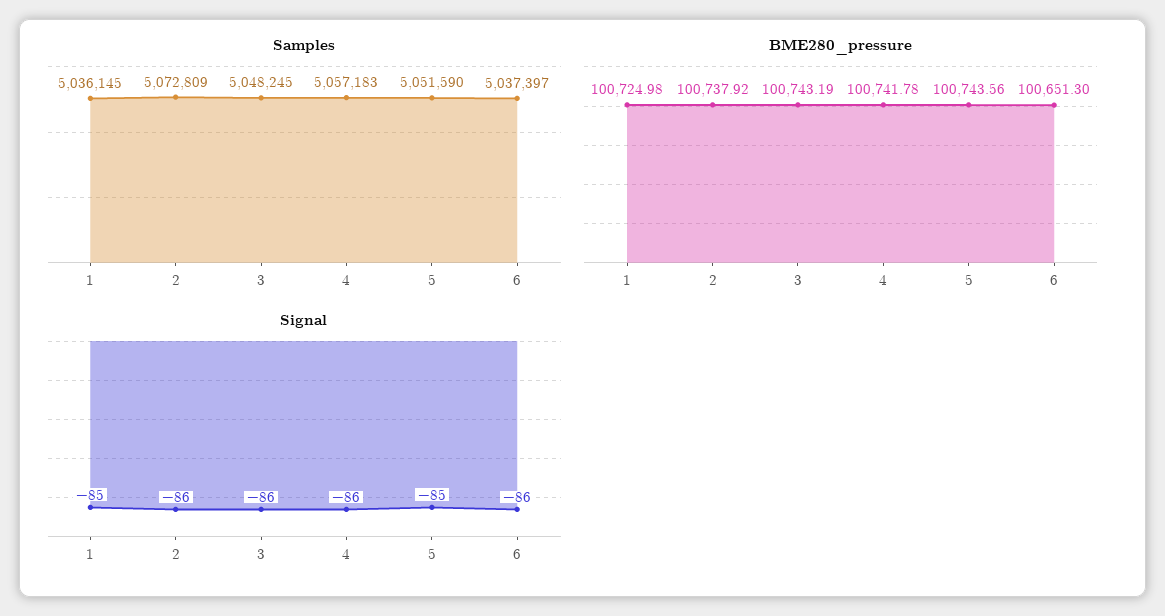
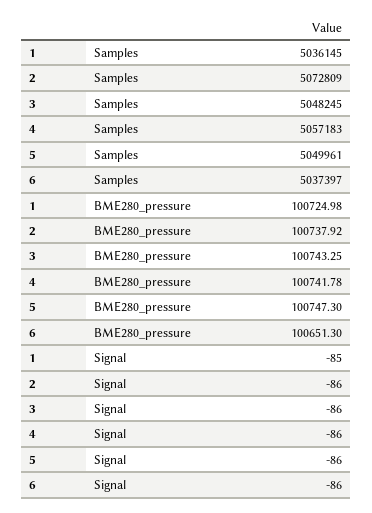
  {
    "Samples": {
      "1": 5036145,
      "2": 5072809,
      "3": 5048245,
      "4": 5057183,
-     "5": 5051590,
+     "5": 5049961,
      "6": 5037397
    },
    "BME280_pressure": {
      "1": 100724.98,
      "2": 100737.92,
-     "3": 100743.19,
+     "3": 100743.25,
      "4": 100741.78,
-     "5": 100743.56,
+     "5": 100747.3,
      "6": 100651.3
    },
    "Signal": {
      "1": -85,
      "2": -86,
      "3": -86,
      "4": -86,
-     "5": -85,
+     "5": -86,
      "6": -86
    }
  }

